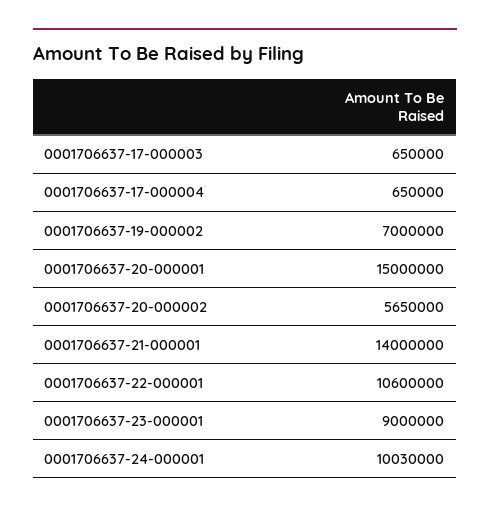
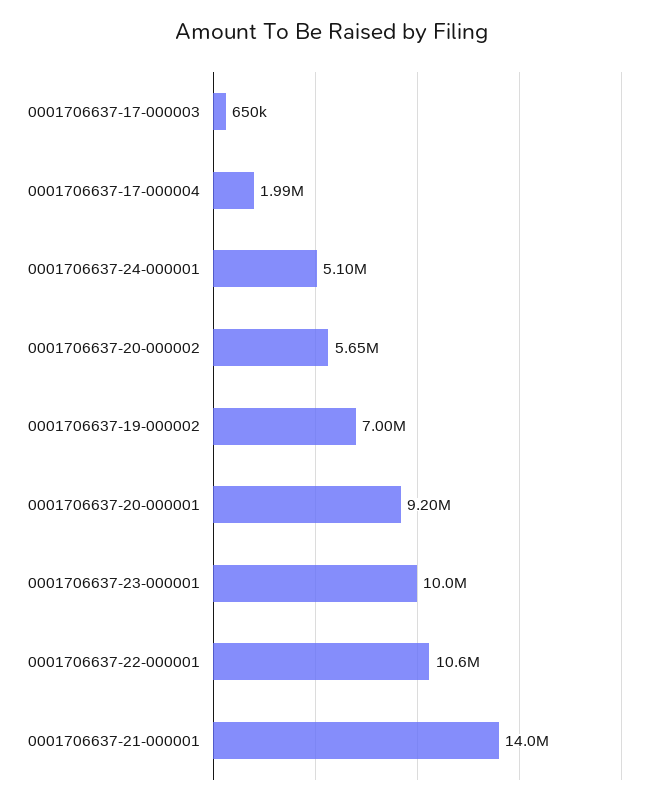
  {
    "0001706637-17-000003": 650000,
-   "0001706637-17-000004": 650000,
+   "0001706637-17-000004": 1990000,
    "0001706637-19-000002": 7000000,
-   "0001706637-20-000001": 15000000,
+   "0001706637-20-000001": 9200000,
    "0001706637-20-000002": 5650000,
    "0001706637-21-000001": 14000000,
    "0001706637-22-000001": 10600000,
-   "0001706637-23-000001": 9000000,
+   "0001706637-23-000001": 10000000,
-   "0001706637-24-000001": 10030000
+   "0001706637-24-000001": 5100000
  }

